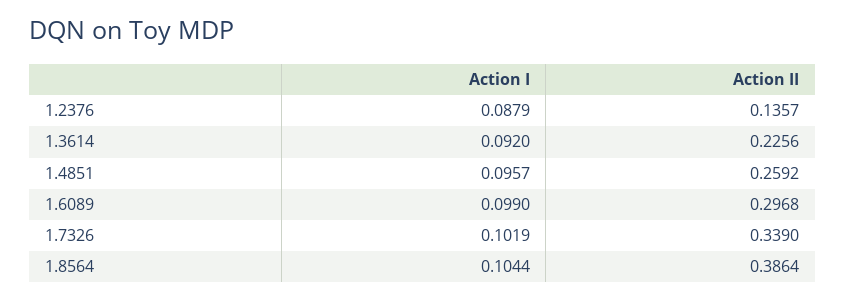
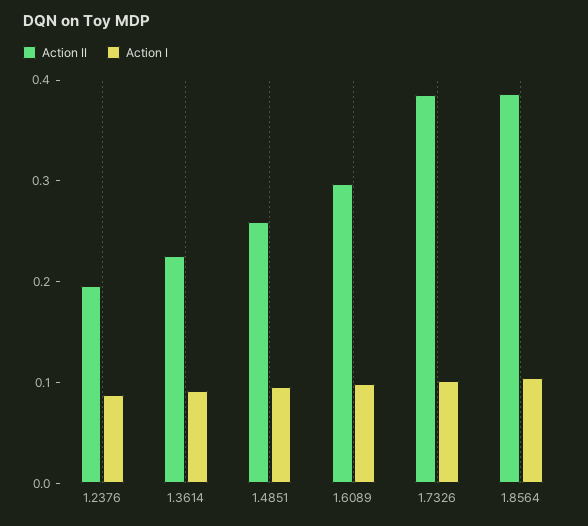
  {
    "Action I": {
      "1.2376": 0.0879,
      "1.3614": 0.092,
      "1.4851": 0.0957,
      "1.6089": 0.099,
      "1.7326": 0.1019,
      "1.8564": 0.1044
    },
    "Action II": {
-     "1.2376": 0.1357,
+     "1.2376": 0.2,
      "1.3614": 0.2256,
      "1.4851": 0.2592,
      "1.6089": 0.2968,
-     "1.7326": 0.339,
+     "1.7326": 0.38,
      "1.8564": 0.3864
    }
  }

